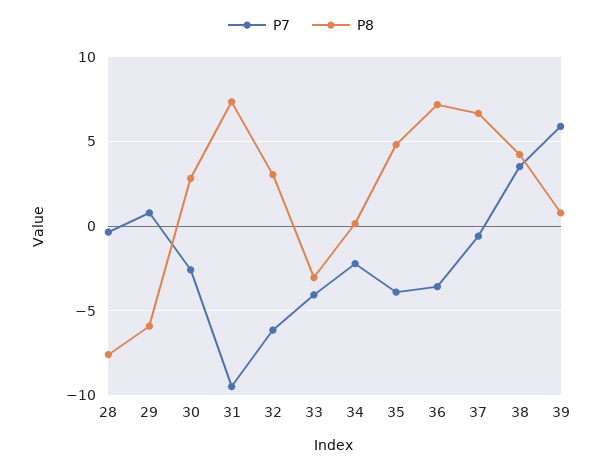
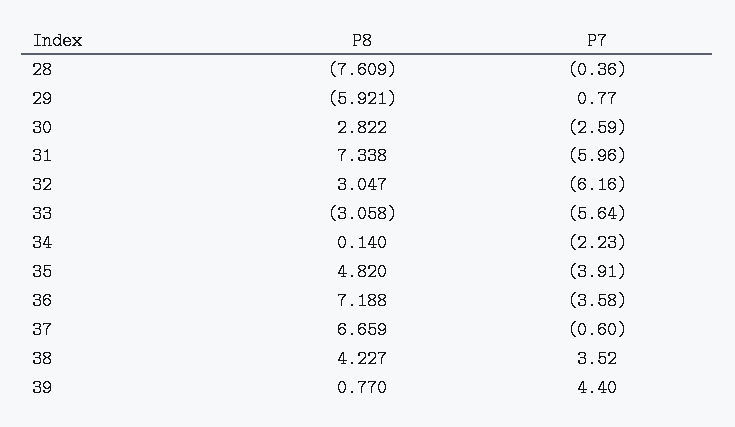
  {
    "P7": {
      "28": -0.36,
      "29": 0.77,
      "30": -2.59,
-     "31": -9.5,
+     "31": -5.96,
      "32": -6.16,
-     "33": -4,
+     "33": -5.64,
      "34": -2.23,
      "35": -3.91,
      "36": -3.58,
      "37": -0.6,
      "38": 3.52,
-     "39": 6
+     "39": 4.4
    },
    "P8": {
      "28": -7.609,
      "29": -5.921,
      "30": 2.822,
      "31": 7.338,
      "32": 3.047,
      "33": -3.058,
      "34": 0.14,
      "35": 4.82,
      "36": 7.188,
      "37": 6.659,
      "38": 4.227,
      "39": 0.77
    }
  }

